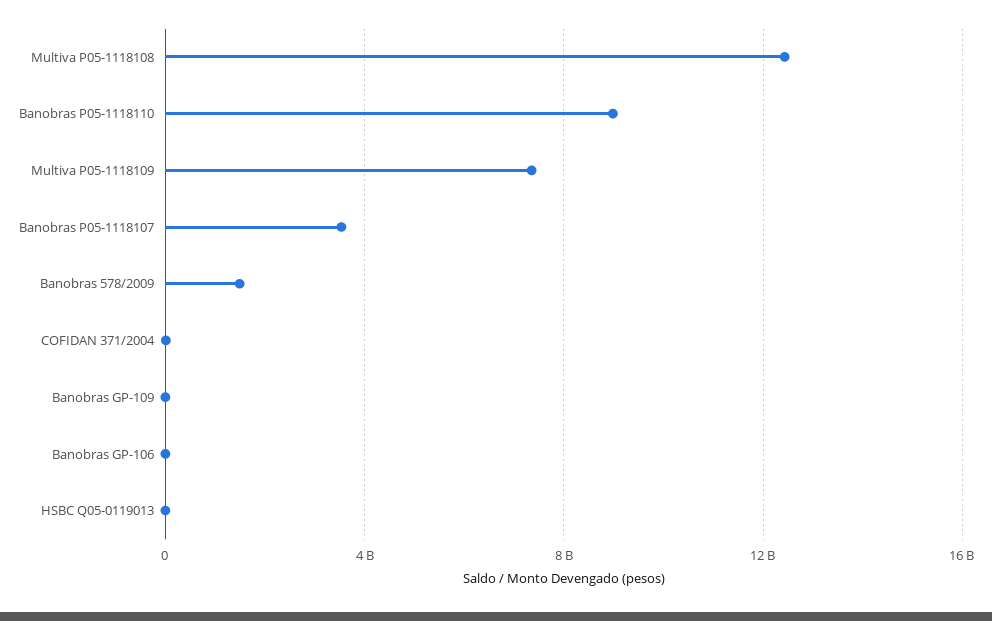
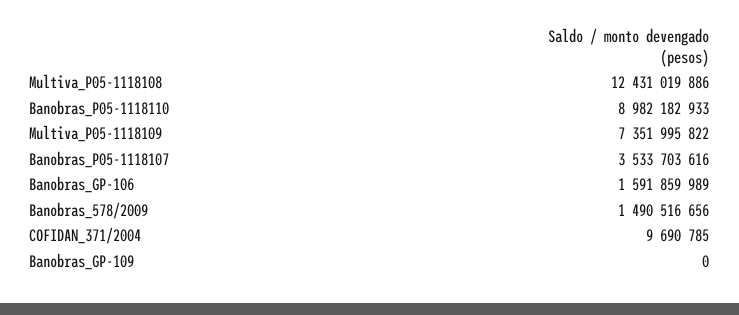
  {
    "Multiva P05-1118108": 12431019886,
    "Banobras P05-1118110": 8982182933,
    "Multiva P05-1118109": 7351995822,
    "Banobras P05-1118107": 3533703616,
    "Banobras 578/2009": 1490516656,
    "COFIDAN 371/2004": 9690785,
    "Banobras GP-109": 0,
-   "Banobras GP-106": 0,
+   "Banobras GP-106": 1591859989
-   "HSBC Q05-0119013": 0
  }

